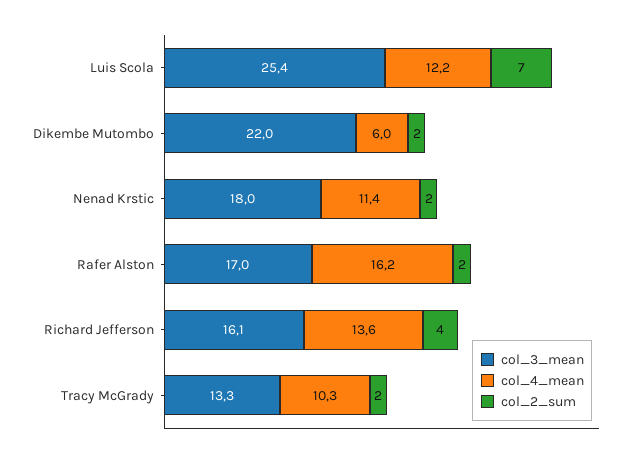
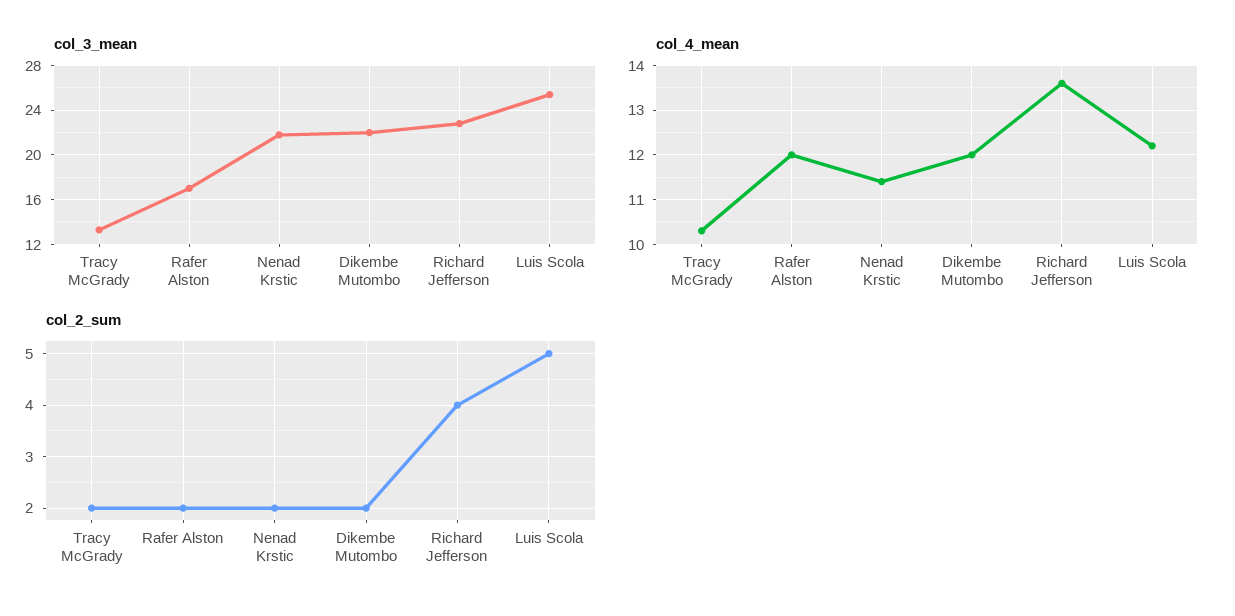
  {
    "col_3_mean": {
      "Luis Scola": 25.4,
      "Dikembe Mutombo": 22,
-     "Nenad Krstic": 18,
+     "Nenad Krstic": 22,
      "Rafer Alston": 17,
-     "Richard Jefferson": 16.1,
+     "Richard Jefferson": 23,
      "Tracy McGrady": 13.3
    },
    "col_4_mean": {
      "Luis Scola": 12.2,
-     "Dikembe Mutombo": 6,
+     "Dikembe Mutombo": 12,
      "Nenad Krstic": 11.4,
-     "Rafer Alston": 16.2,
+     "Rafer Alston": 12,
      "Richard Jefferson": 13.6,
      "Tracy McGrady": 10.3
    },
    "col_2_sum": {
-     "Luis Scola": 7,
+     "Luis Scola": 5,
      "Dikembe Mutombo": 2,
      "Nenad Krstic": 2,
      "Rafer Alston": 2,
      "Richard Jefferson": 4,
      "Tracy McGrady": 2
    }
  }

